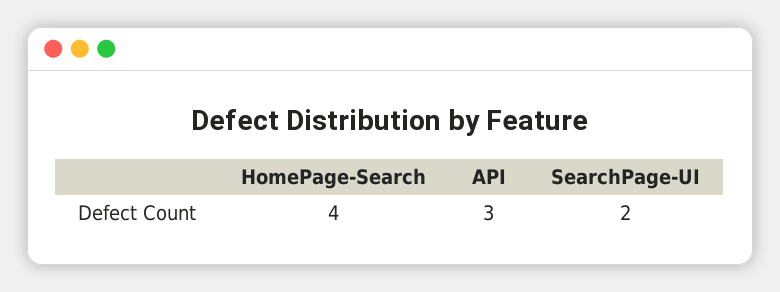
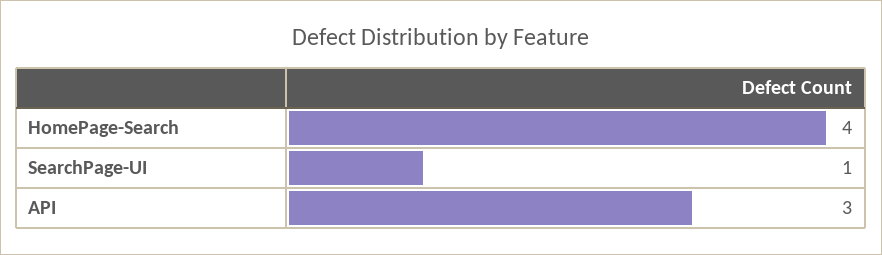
  {
    "HomePage-Search": 4,
    "API": 3,
-   "SearchPage-UI": 2
+   "SearchPage-UI": 1
  }

